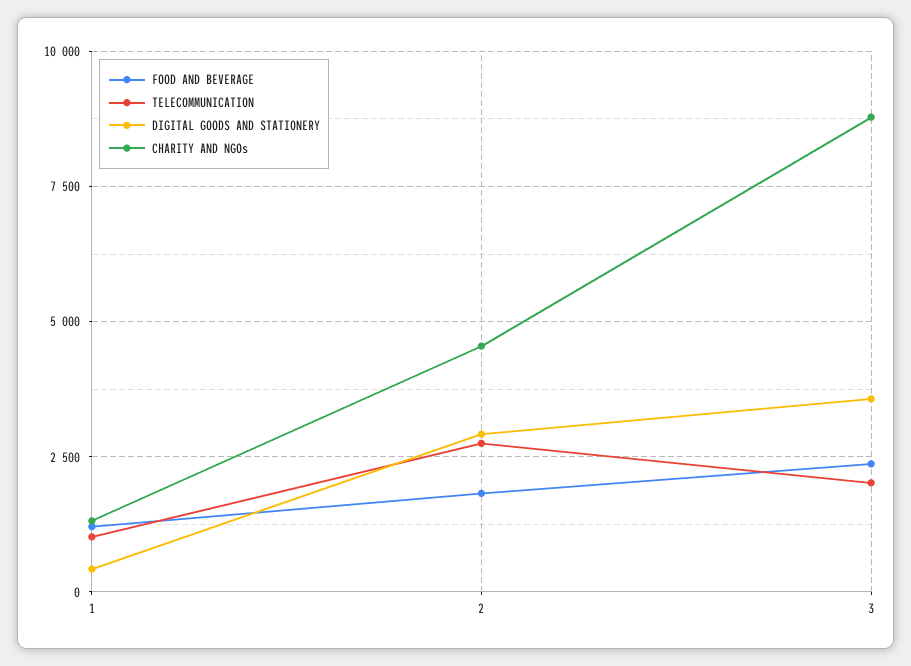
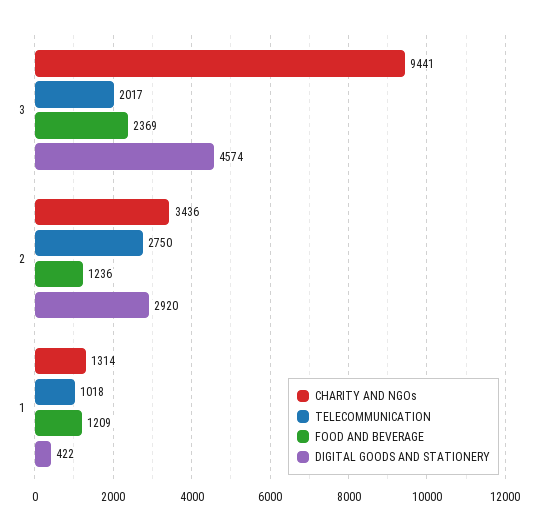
  {
    "FOOD AND BEVERAGE": {
      "1": 1209,
-     "2": 1750,
+     "2": 1236,
      "3": 2369
    },
    "TELECOMMUNICATION": {
      "1": 1018,
      "2": 2750,
      "3": 2017
    },
    "DIGITAL GOODS AND STATIONERY": {
      "1": 422,
      "2": 2920,
-     "3": 3500
+     "3": 4574
    },
    "CHARITY AND NGOs": {
      "1": 1314,
-     "2": 4500,
+     "2": 3436,
-     "3": 8750
+     "3": 9441
    }
  }

